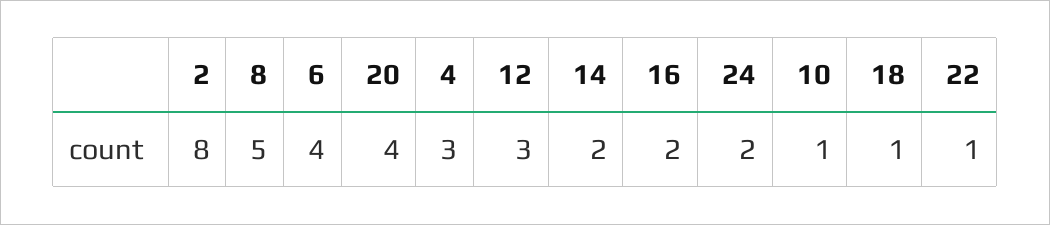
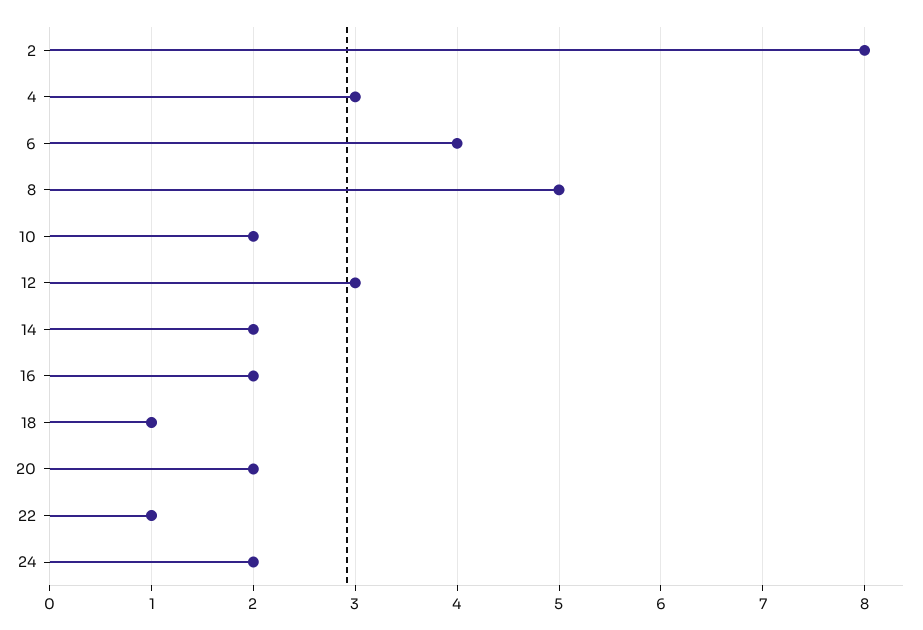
  {
    "2": 8,
    "8": 5,
    "6": 4,
-   "20": 4,
+   "20": 2,
    "4": 3,
    "12": 3,
    "14": 2,
    "16": 2,
    "24": 2,
-   "10": 1,
+   "10": 2,
    "18": 1,
    "22": 1
  }

